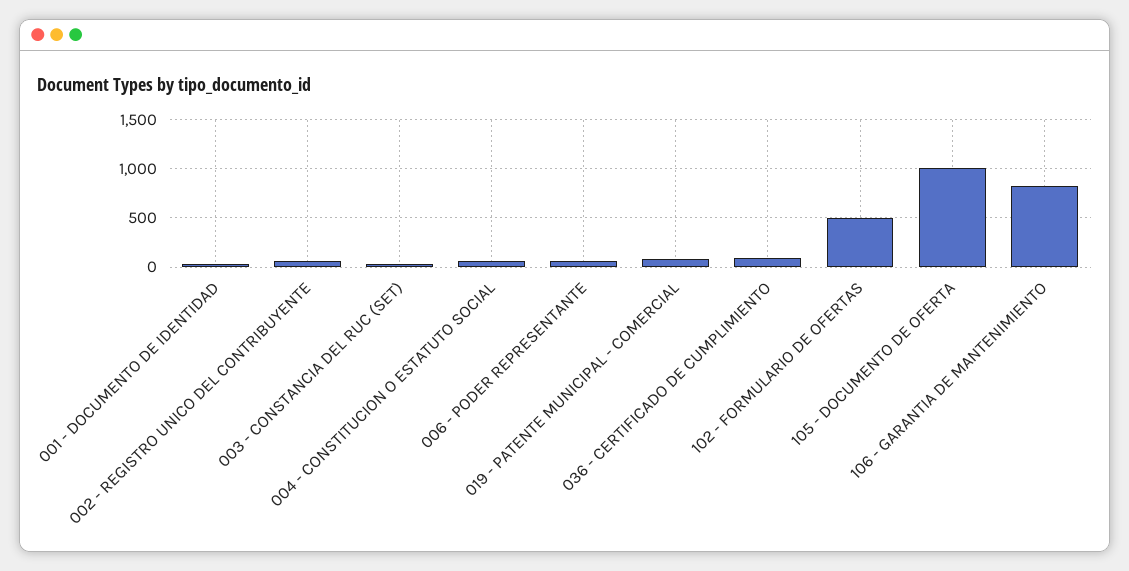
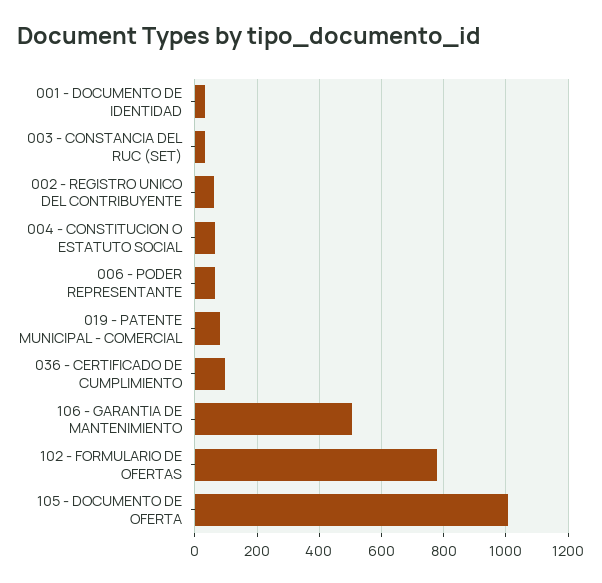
  {
    "001 - DOCUMENTO DE IDENTIDAD": 40,
    "002 - REGISTRO UNICO DEL CONTRIBUYENTE": 60,
    "003 - CONSTANCIA DEL RUC (SET)": 40,
    "004 - CONSTITUCION O ESTATUTO SOCIAL": 60,
    "006 - PODER REPRESENTANTE": 60,
    "019 - PATENTE MUNICIPAL - COMERCIAL": 80,
    "036 - CERTIFICADO DE CUMPLIMIENTO": 100,
-   "102 - FORMULARIO DE OFERTAS": 500,
+   "102 - FORMULARIO DE OFERTAS": 780,
    "105 - DOCUMENTO DE OFERTA": 1000,
-   "106 - GARANTIA DE MANTENIMIENTO": 800
+   "106 - GARANTIA DE MANTENIMIENTO": 500
  }

